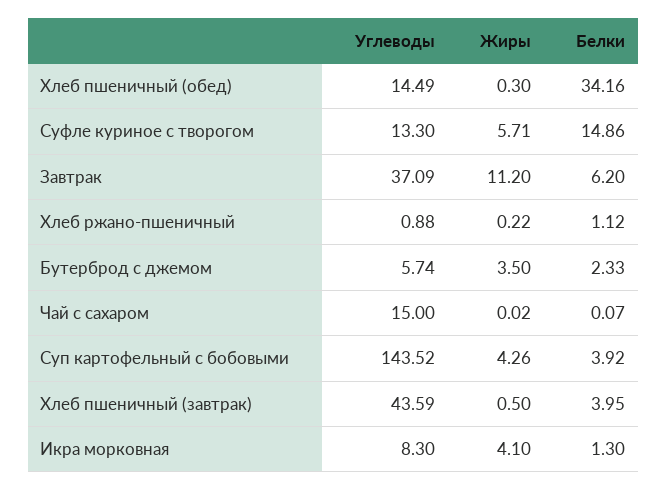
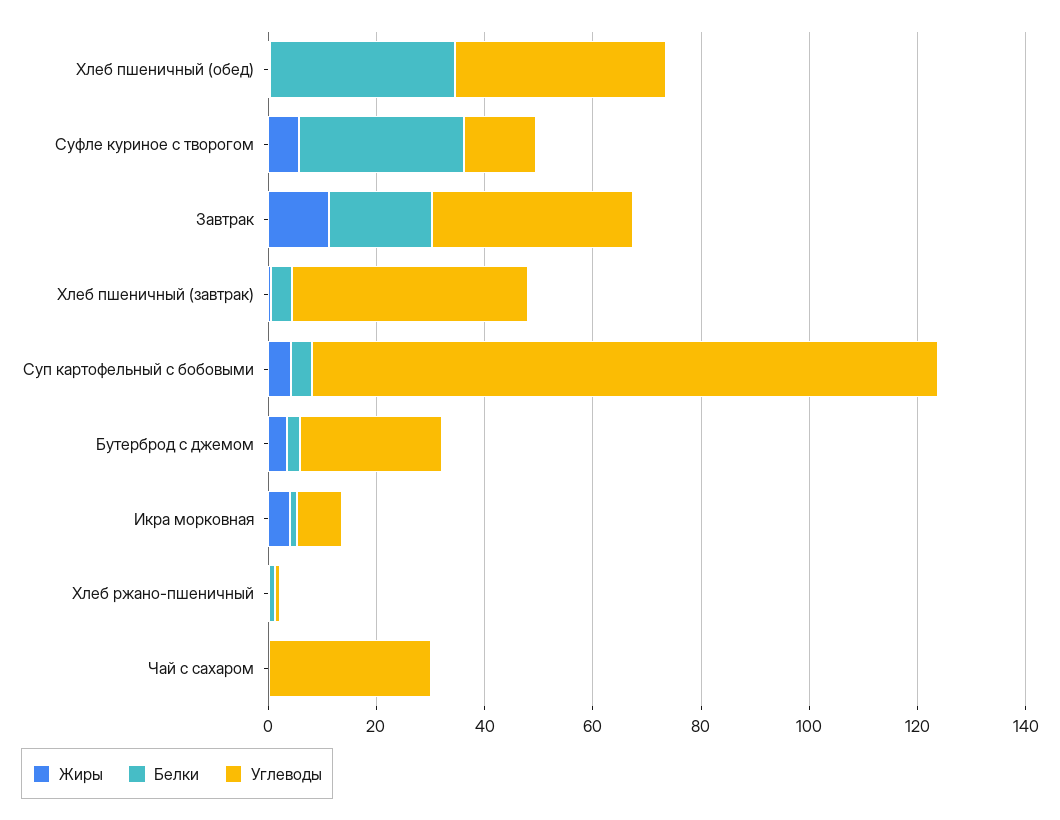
  {
    "Углеводы": {
-     "Хлеб пшеничный (обед)": 14.49,
+     "Хлеб пшеничный (обед)": 40,
      "Суфле куриное с творогом": 13.3,
      "Завтрак": 37.09,
      "Хлеб ржано-пшеничный": 0.88,
-     "Бутерброд с джемом": 5.74,
+     "Бутерброд с джемом": 25,
-     "Чай с сахаром": 15,
+     "Чай с сахаром": 30,
-     "Суп картофельный с бобовыми": 143.52,
+     "Суп картофельный с бобовыми": 115,
      "Хлеб пшеничный (завтрак)": 43.59,
      "Икра морковная": 8.3
    },
    "Жиры": {
      "Хлеб пшеничный (обед)": 0.3,
      "Суфле куриное с творогом": 5.71,
      "Завтрак": 11.2,
      "Хлеб ржано-пшеничный": 0.22,
      "Бутерброд с джемом": 3.5,
      "Чай с сахаром": 0.02,
      "Суп картофельный с бобовыми": 4.26,
      "Хлеб пшеничный (завтрак)": 0.5,
      "Икра морковная": 4.1
    },
    "Белки": {
      "Хлеб пшеничный (обед)": 34.16,
-     "Суфле куриное с творогом": 14.86,
+     "Суфле куриное с творогом": 30,
-     "Завтрак": 6.2,
+     "Завтрак": 20,
      "Хлеб ржано-пшеничный": 1.12,
      "Бутерброд с джемом": 2.33,
      "Чай с сахаром": 0.07,
      "Суп картофельный с бобовыми": 3.92,
      "Хлеб пшеничный (завтрак)": 3.95,
      "Икра морковная": 1.3
    }
  }

